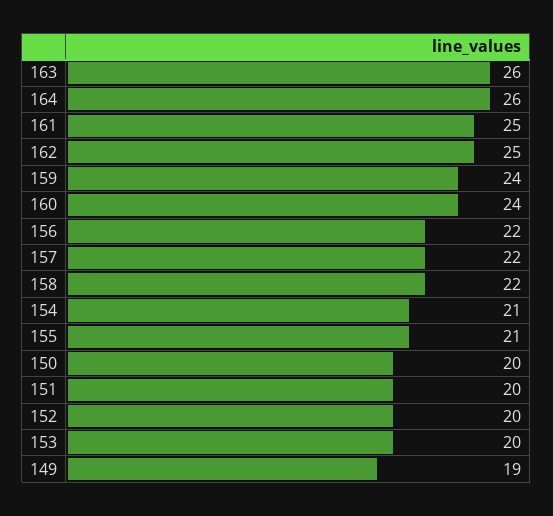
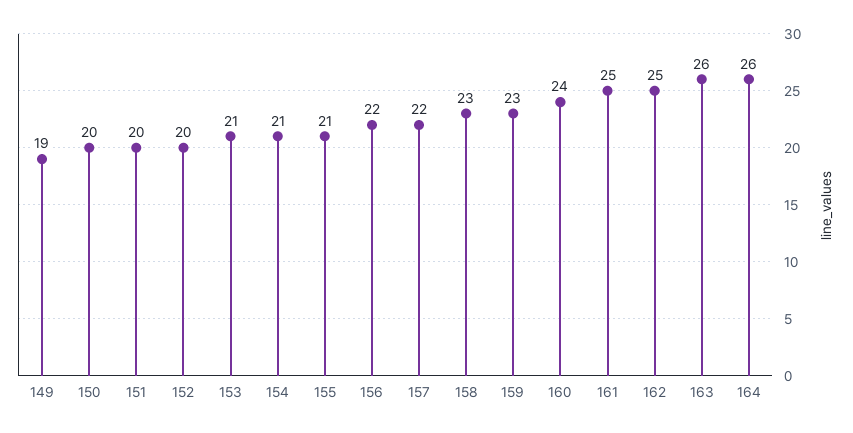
  {
    "163": 26,
    "164": 26,
    "161": 25,
    "162": 25,
-   "159": 24,
+   "159": 23,
    "160": 24,
    "156": 22,
    "157": 22,
-   "158": 22,
+   "158": 23,
    "154": 21,
    "155": 21,
    "150": 20,
    "151": 20,
    "152": 20,
-   "153": 20,
+   "153": 21,
    "149": 19
  }

